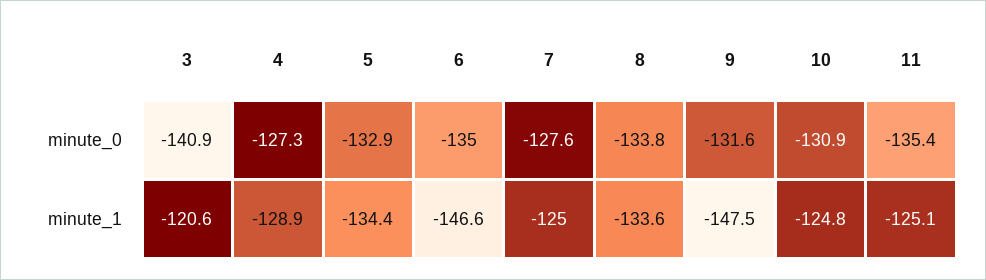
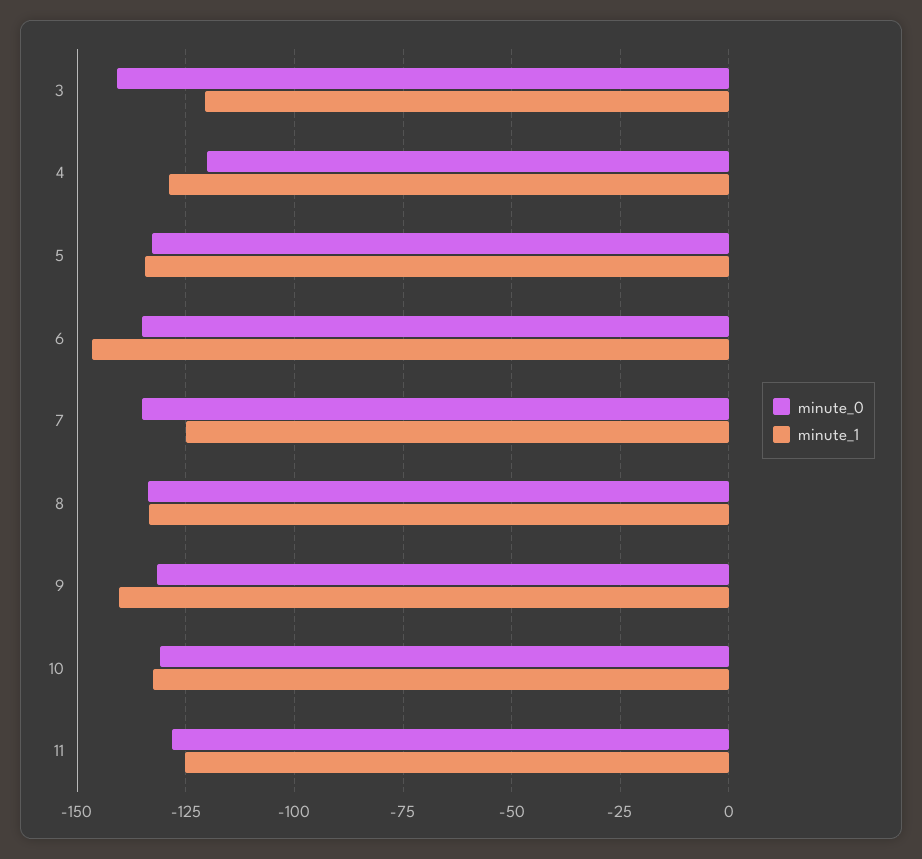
  {
    "minute_0": {
      "3": -140.9,
-     "4": -127.3,
+     "4": -120,
      "5": -132.9,
      "6": -135,
-     "7": -127.6,
+     "7": -135,
      "8": -133.8,
      "9": -131.6,
      "10": -130.9,
-     "11": -135.4
+     "11": -127.5
    },
    "minute_1": {
      "3": -120.6,
      "4": -128.9,
      "5": -134.4,
      "6": -146.6,
      "7": -125,
      "8": -133.6,
-     "9": -147.5,
+     "9": -140,
-     "10": -124.8,
+     "10": -132.5,
      "11": -125.1
    }
  }

